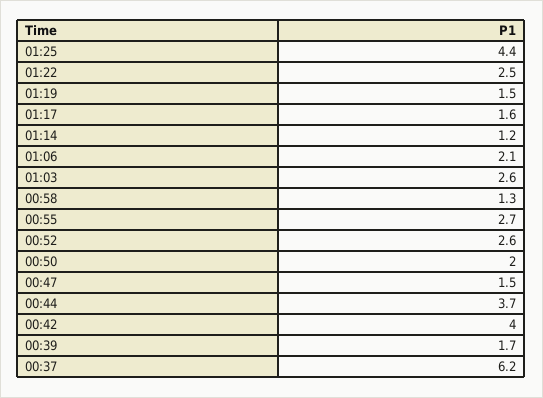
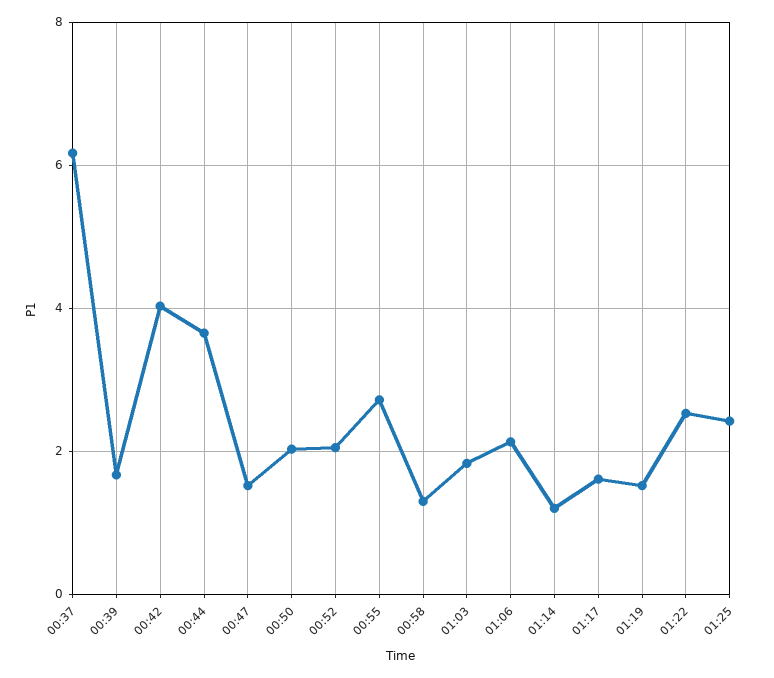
  {
-   "01:25": 4.4,
+   "01:25": 2.4,
    "01:22": 2.5,
    "01:19": 1.5,
    "01:17": 1.6,
    "01:14": 1.2,
    "01:06": 2.1,
-   "01:03": 2.6,
+   "01:03": 1.8,
    "00:58": 1.3,
    "00:55": 2.7,
-   "00:52": 2.6,
+   "00:52": 2,
    "00:50": 2,
    "00:47": 1.5,
    "00:44": 3.7,
    "00:42": 4,
    "00:39": 1.7,
    "00:37": 6.2
  }

